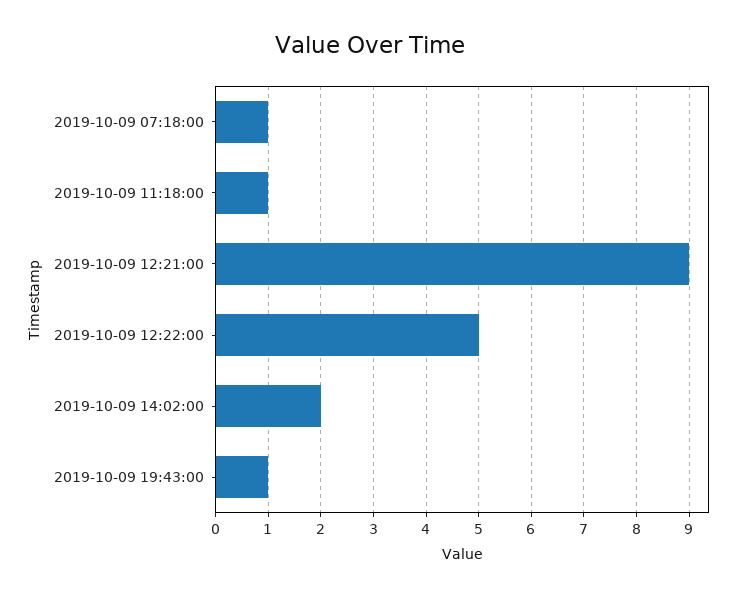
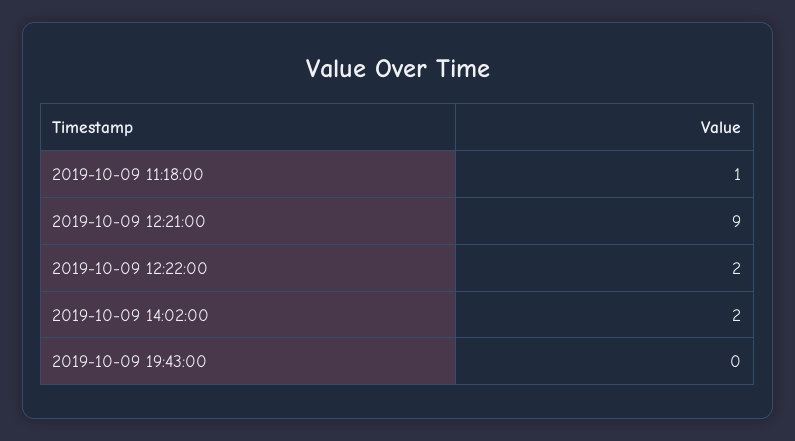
  {
-   "2019-10-09 07:18:00": 1,
    "2019-10-09 11:18:00": 1,
    "2019-10-09 12:21:00": 9,
-   "2019-10-09 12:22:00": 5,
+   "2019-10-09 12:22:00": 2,
    "2019-10-09 14:02:00": 2,
-   "2019-10-09 19:43:00": 1
+   "2019-10-09 19:43:00": 0
  }

